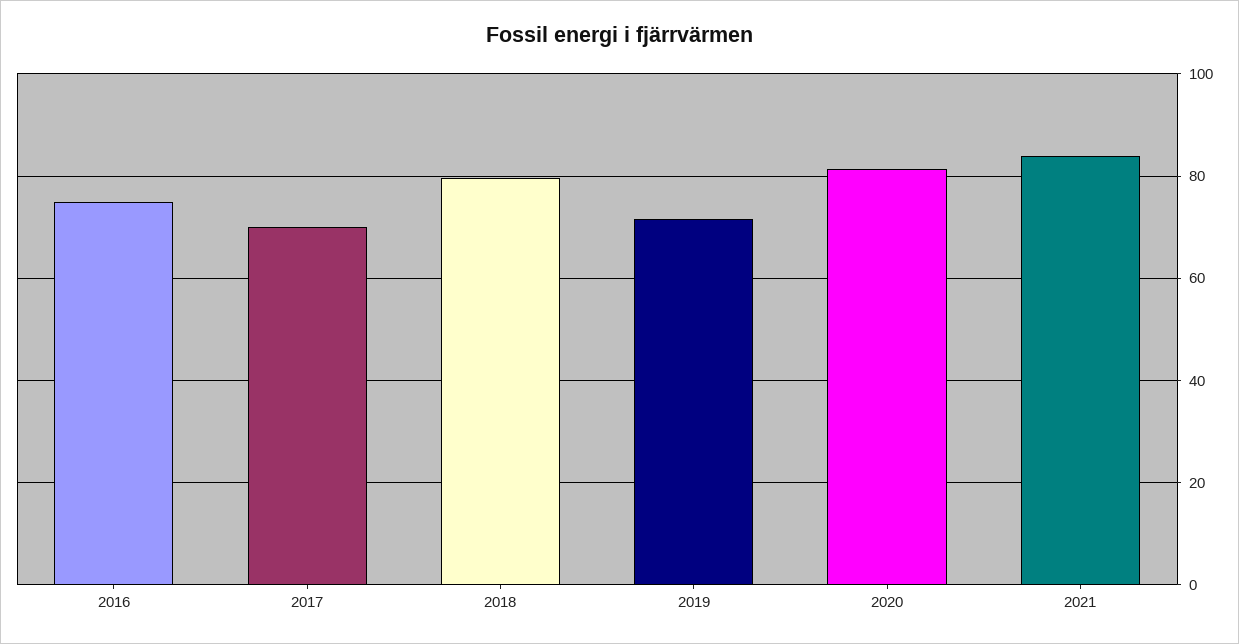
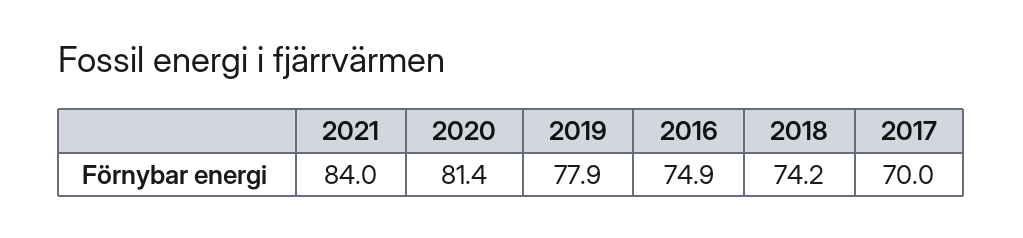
  {
    "2016": 74.9,
    "2017": 70,
-   "2018": 80,
+   "2018": 74.2,
-   "2019": 72,
+   "2019": 77.9,
    "2020": 81.4,
    "2021": 84
  }

